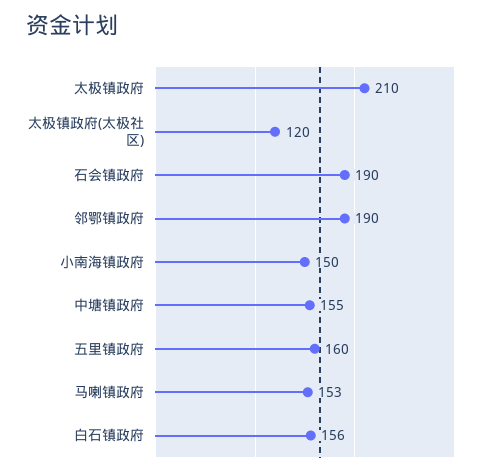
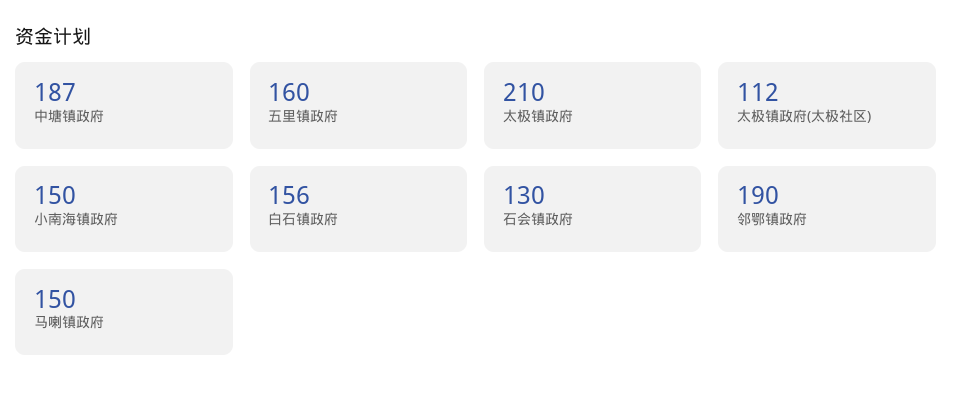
  {
    "太极镇政府": 210,
-   "太极镇政府(太极社区)": 120,
+   "太极镇政府(太极社区)": 112,
-   "石会镇政府": 190,
+   "石会镇政府": 130,
    "邻鄂镇政府": 190,
    "小南海镇政府": 150,
-   "中塘镇政府": 155,
+   "中塘镇政府": 187,
    "五里镇政府": 160,
-   "马喇镇政府": 153,
+   "马喇镇政府": 150,
    "白石镇政府": 156
  }

